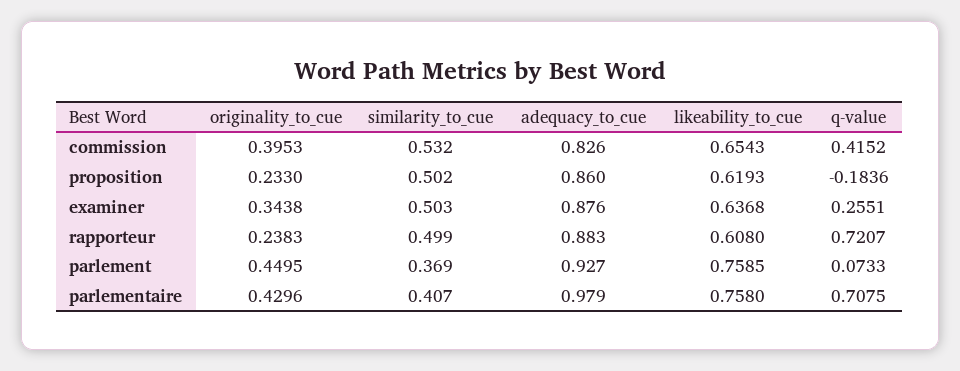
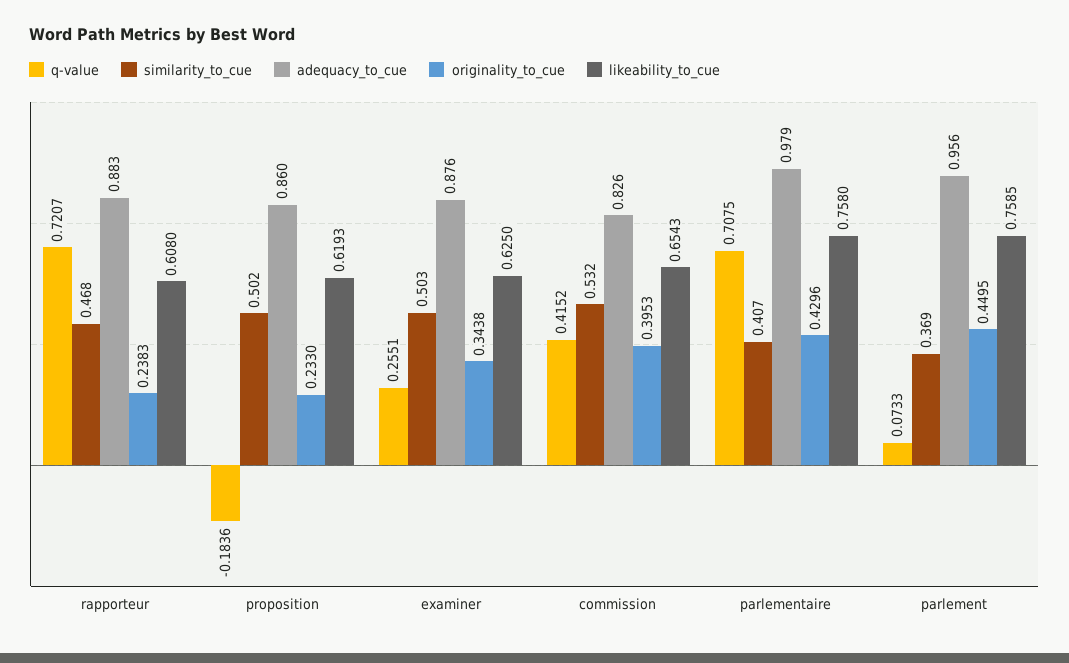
  {
    "originality_to_cue": {
      "commission": 0.3953,
      "proposition": 0.233,
      "examiner": 0.3438,
      "rapporteur": 0.2383,
      "parlement": 0.4495,
      "parlementaire": 0.4296
    },
    "similarity_to_cue": {
      "commission": 0.532,
      "proposition": 0.502,
      "examiner": 0.503,
-     "rapporteur": 0.499,
+     "rapporteur": 0.468,
      "parlement": 0.369,
      "parlementaire": 0.407
    },
    "adequacy_to_cue": {
      "commission": 0.826,
      "proposition": 0.86,
      "examiner": 0.876,
      "rapporteur": 0.883,
-     "parlement": 0.927,
+     "parlement": 0.956,
      "parlementaire": 0.979
    },
    "likeability_to_cue": {
      "commission": 0.6543,
      "proposition": 0.6193,
-     "examiner": 0.6368,
+     "examiner": 0.625,
      "rapporteur": 0.608,
      "parlement": 0.7585,
      "parlementaire": 0.758
    },
    "q-value": {
      "commission": 0.4152,
      "proposition": -0.1836,
      "examiner": 0.2551,
      "rapporteur": 0.7207,
      "parlement": 0.0733,
      "parlementaire": 0.7075
    }
  }

